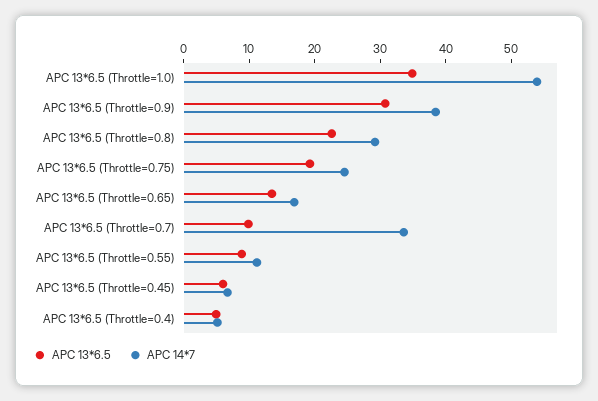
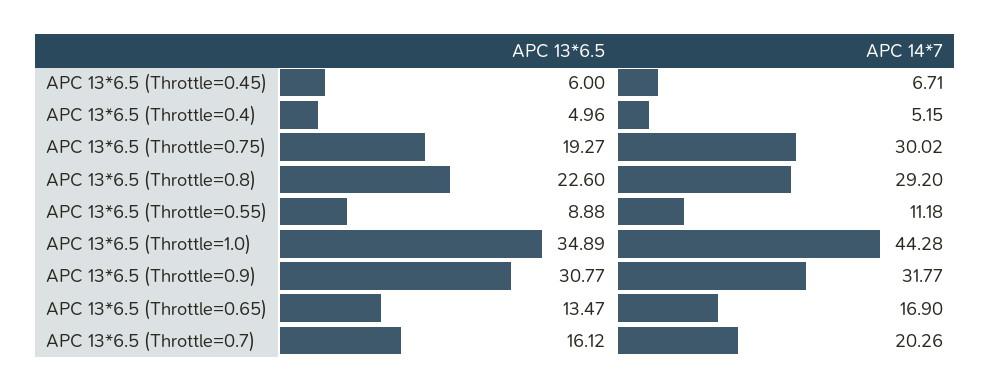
  {
    "APC 13*6.5": {
      "APC 13*6.5 (Throttle=1.0)": 34.89,
      "APC 13*6.5 (Throttle=0.9)": 30.77,
      "APC 13*6.5 (Throttle=0.8)": 22.6,
      "APC 13*6.5 (Throttle=0.75)": 19.27,
      "APC 13*6.5 (Throttle=0.65)": 13.47,
-     "APC 13*6.5 (Throttle=0.7)": 10,
+     "APC 13*6.5 (Throttle=0.7)": 16.12,
      "APC 13*6.5 (Throttle=0.55)": 8.88,
      "APC 13*6.5 (Throttle=0.45)": 6,
      "APC 13*6.5 (Throttle=0.4)": 4.96
    },
    "APC 14*7": {
-     "APC 13*6.5 (Throttle=1.0)": 54,
+     "APC 13*6.5 (Throttle=1.0)": 44.28,
-     "APC 13*6.5 (Throttle=0.9)": 38,
+     "APC 13*6.5 (Throttle=0.9)": 31.77,
      "APC 13*6.5 (Throttle=0.8)": 29.2,
-     "APC 13*6.5 (Throttle=0.75)": 24,
+     "APC 13*6.5 (Throttle=0.75)": 30.02,
      "APC 13*6.5 (Throttle=0.65)": 16.9,
-     "APC 13*6.5 (Throttle=0.7)": 34,
+     "APC 13*6.5 (Throttle=0.7)": 20.26,
      "APC 13*6.5 (Throttle=0.55)": 11.18,
      "APC 13*6.5 (Throttle=0.45)": 6.71,
      "APC 13*6.5 (Throttle=0.4)": 5.15
    }
  }

